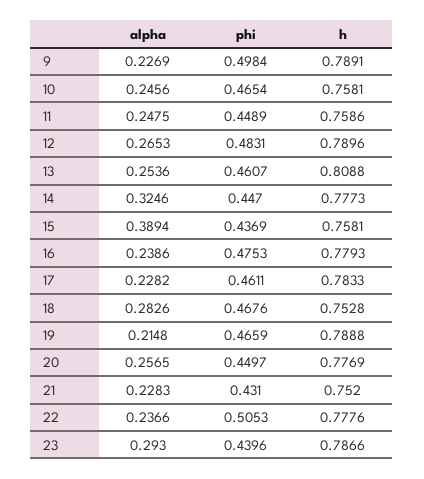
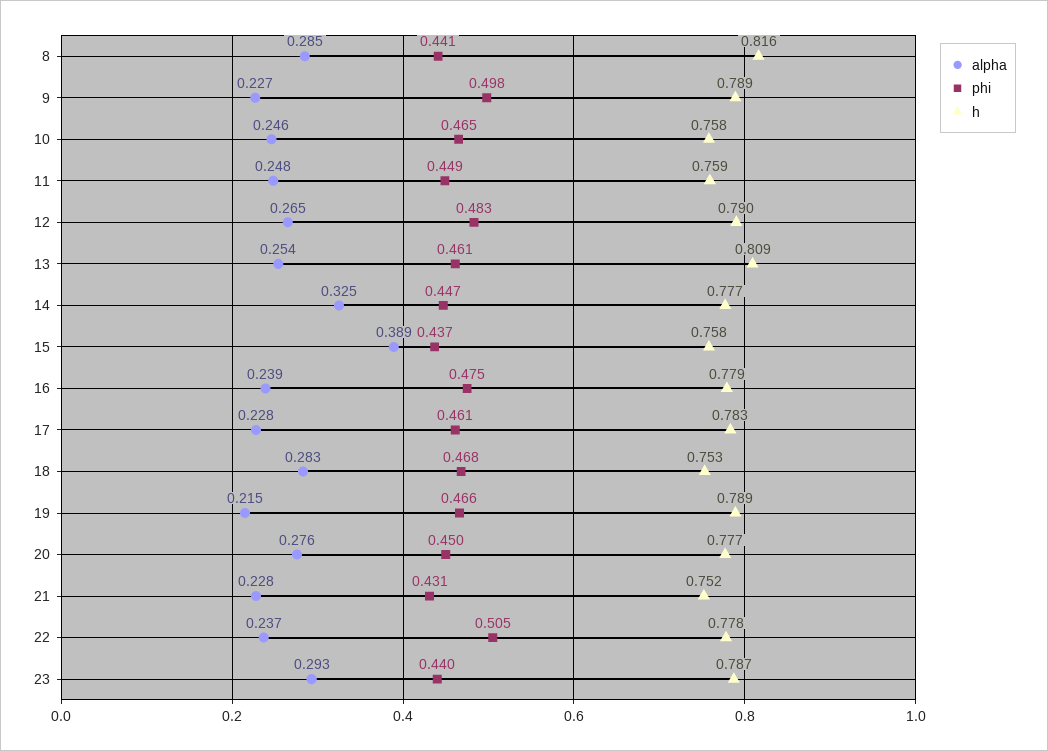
  {
    "alpha": {
      "9": 0.2269,
      "10": 0.2456,
      "11": 0.2475,
      "12": 0.2653,
      "13": 0.2536,
      "14": 0.3246,
      "15": 0.3894,
      "16": 0.2386,
      "17": 0.2282,
      "18": 0.2826,
      "19": 0.2148,
-     "20": 0.2565,
+     "20": 0.276,
      "21": 0.2283,
      "22": 0.2366,
-     "23": 0.293
+     "23": 0.293,
+     "8": 0.285
    },
    "phi": {
      "9": 0.4984,
      "10": 0.4654,
      "11": 0.4489,
      "12": 0.4831,
      "13": 0.4607,
      "14": 0.447,
      "15": 0.4369,
      "16": 0.4753,
      "17": 0.4611,
      "18": 0.4676,
      "19": 0.4659,
      "20": 0.4497,
      "21": 0.431,
      "22": 0.5053,
-     "23": 0.4396
+     "23": 0.4396,
+     "8": 0.441
    },
    "h": {
      "9": 0.7891,
      "10": 0.7581,
      "11": 0.7586,
      "12": 0.7896,
      "13": 0.8088,
      "14": 0.7773,
      "15": 0.7581,
      "16": 0.7793,
      "17": 0.7833,
      "18": 0.7528,
      "19": 0.7888,
      "20": 0.7769,
      "21": 0.752,
      "22": 0.7776,
-     "23": 0.7866
+     "23": 0.7866,
+     "8": 0.816
    }
  }

